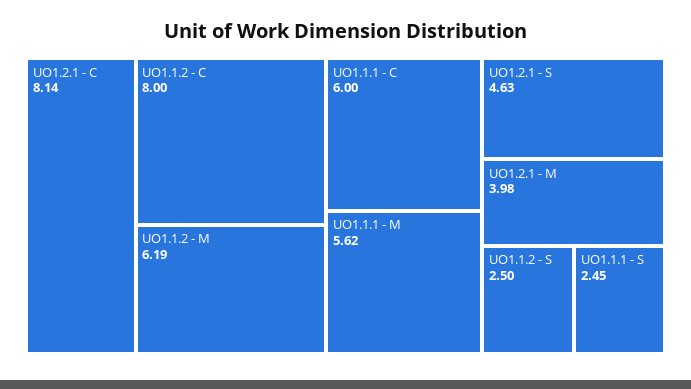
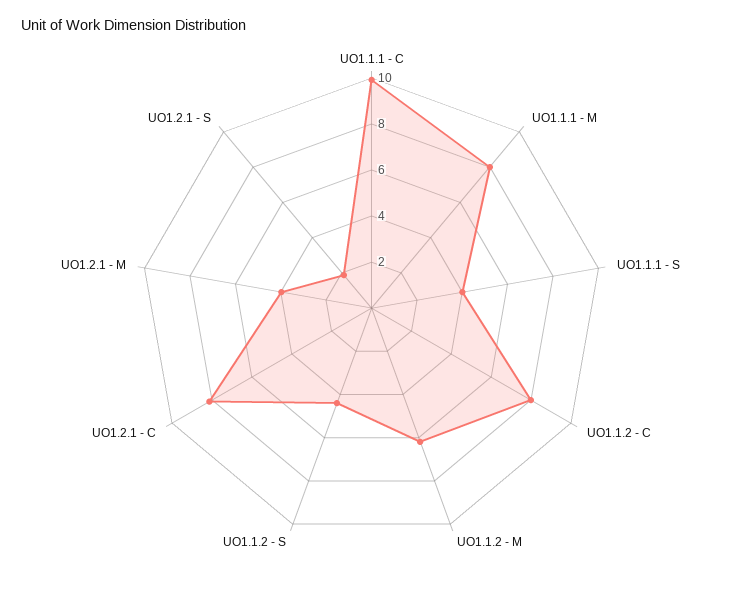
  {
    "UO1.2.1 - C": 8.14,
    "UO1.1.2 - C": 8,
    "UO1.1.2 - M": 6.19,
-   "UO1.1.1 - C": 6,
+   "UO1.1.1 - C": 10,
-   "UO1.1.1 - M": 5.62,
+   "UO1.1.1 - M": 8,
-   "UO1.2.1 - S": 4.63,
+   "UO1.2.1 - S": 2,
    "UO1.2.1 - M": 3.98,
-   "UO1.1.2 - S": 2.5,
+   "UO1.1.2 - S": 4.5,
-   "UO1.1.1 - S": 2.45
+   "UO1.1.1 - S": 4
  }

